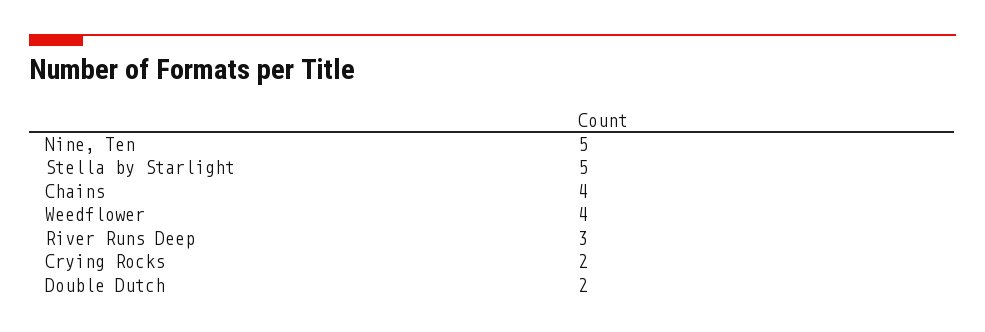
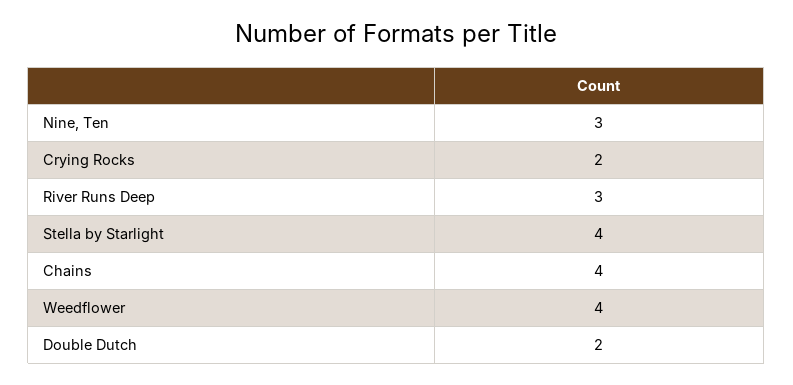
  {
-   "Nine, Ten": 5,
+   "Nine, Ten": 3,
-   "Stella by Starlight": 5,
+   "Stella by Starlight": 4,
    "Chains": 4,
    "Weedflower": 4,
    "River Runs Deep": 3,
    "Crying Rocks": 2,
    "Double Dutch": 2
  }

